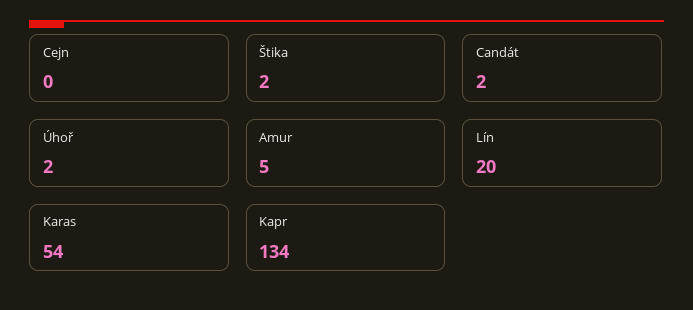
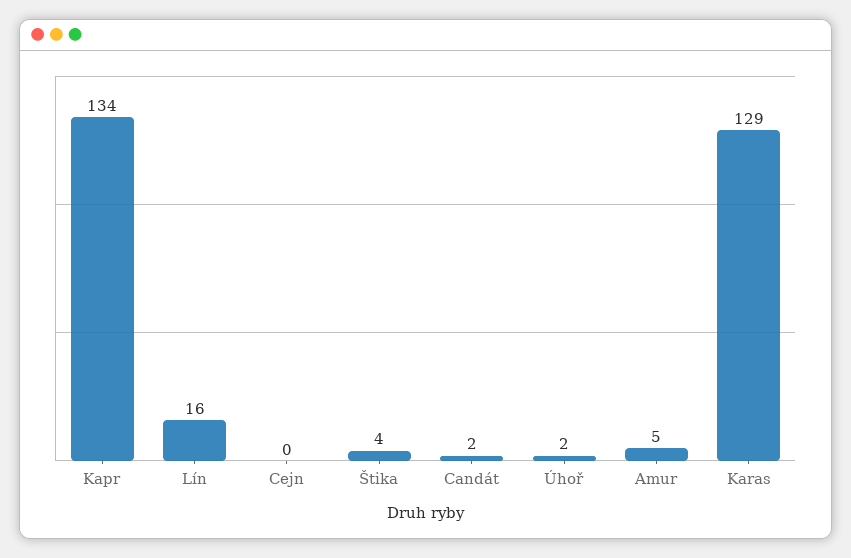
  {
    "Cejn": 0,
-   "Štika": 2,
+   "Štika": 4,
    "Candát": 2,
    "Úhoř": 2,
    "Amur": 5,
-   "Lín": 20,
+   "Lín": 16,
-   "Karas": 54,
+   "Karas": 129,
    "Kapr": 134
  }

